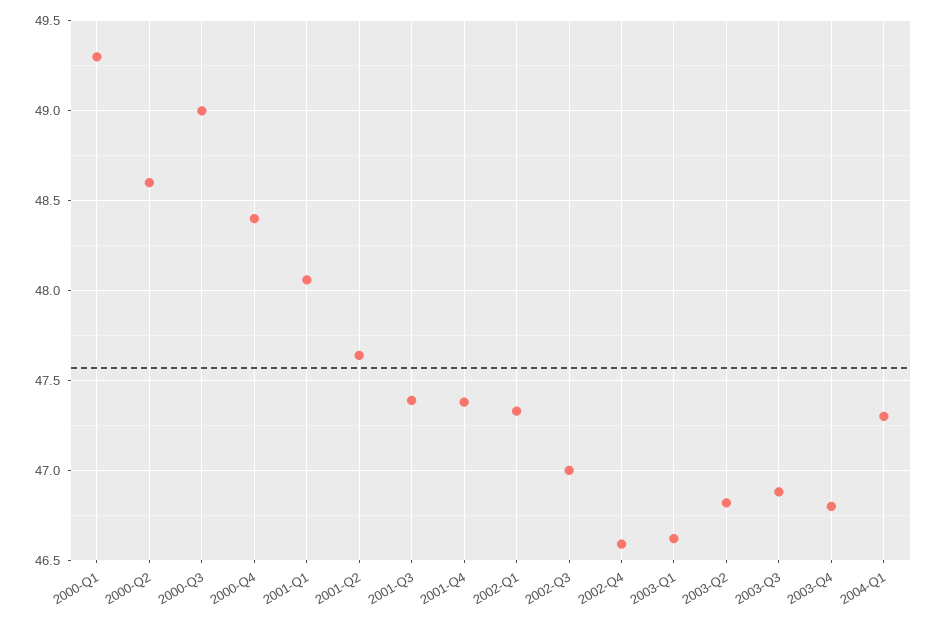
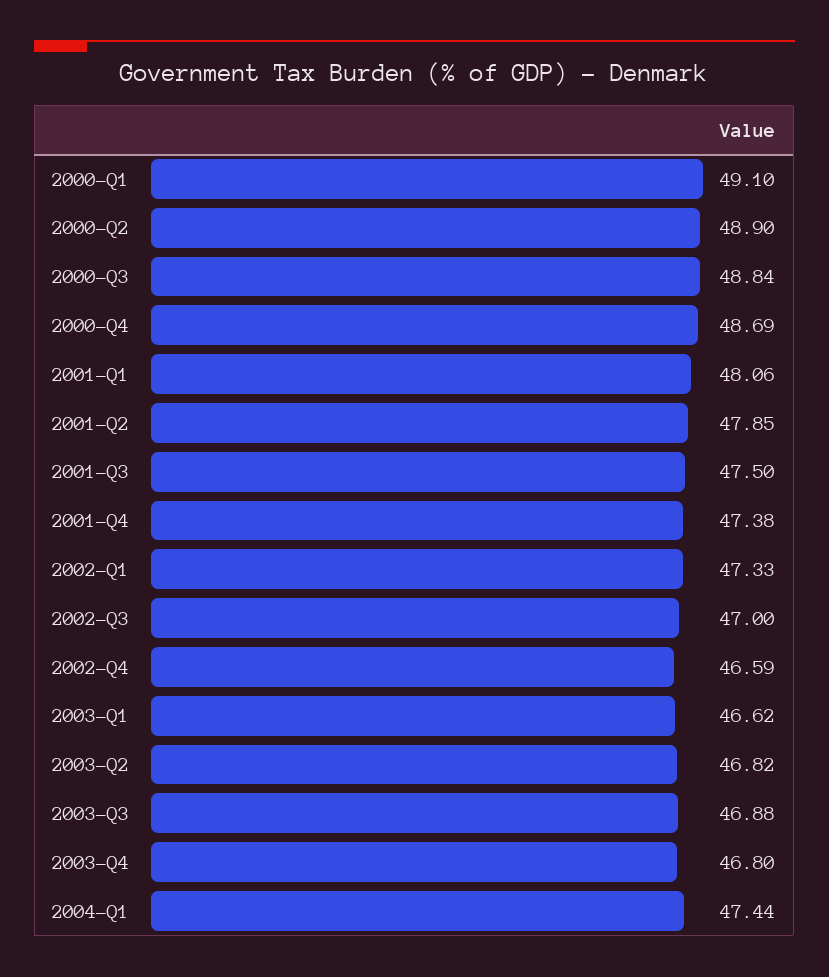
  {
-   "2000-Q1": 49.3,
+   "2000-Q1": 49.1,
-   "2000-Q2": 48.6,
+   "2000-Q2": 48.9,
-   "2000-Q3": 49,
+   "2000-Q3": 48.84,
-   "2000-Q4": 48.4,
+   "2000-Q4": 48.69,
    "2001-Q1": 48.06,
-   "2001-Q2": 47.65,
+   "2001-Q2": 47.85,
-   "2001-Q3": 47.4,
+   "2001-Q3": 47.5,
    "2001-Q4": 47.38,
    "2002-Q1": 47.33,
    "2002-Q3": 47,
    "2002-Q4": 46.59,
    "2003-Q1": 46.62,
    "2003-Q2": 46.82,
    "2003-Q3": 46.88,
    "2003-Q4": 46.8,
-   "2004-Q1": 47.3
+   "2004-Q1": 47.44
  }

